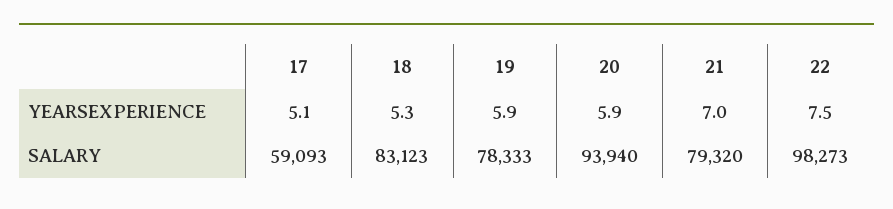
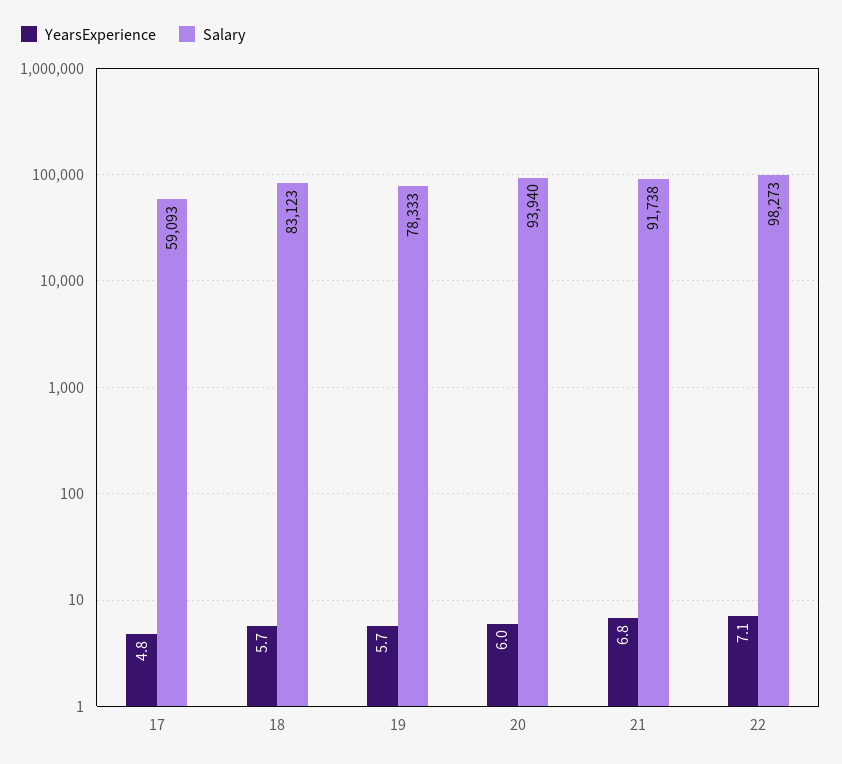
  {
    "YEARSEXPERIENCE": {
-     "17": 5.1,
+     "17": 4.8,
-     "18": 5.3,
+     "18": 5.7,
-     "19": 5.9,
+     "19": 5.7,
-     "20": 5.9,
+     "20": 6,
-     "21": 7,
+     "21": 6.8,
-     "22": 7.5
+     "22": 7.1
    },
    "SALARY": {
      "17": 59093,
      "18": 83123,
      "19": 78333,
      "20": 93940,
-     "21": 79320,
+     "21": 91738,
      "22": 98273
    }
  }

